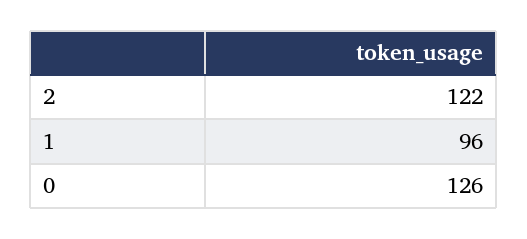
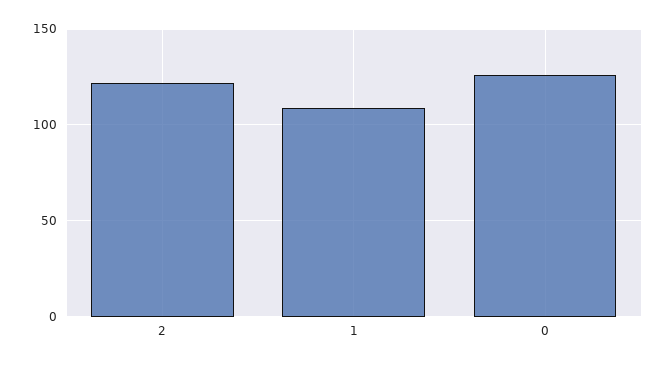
  {
    "2": 122,
-   "1": 96,
+   "1": 110,
    "0": 126
  }

